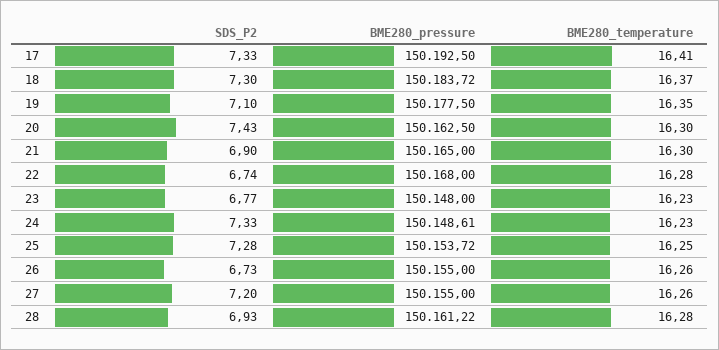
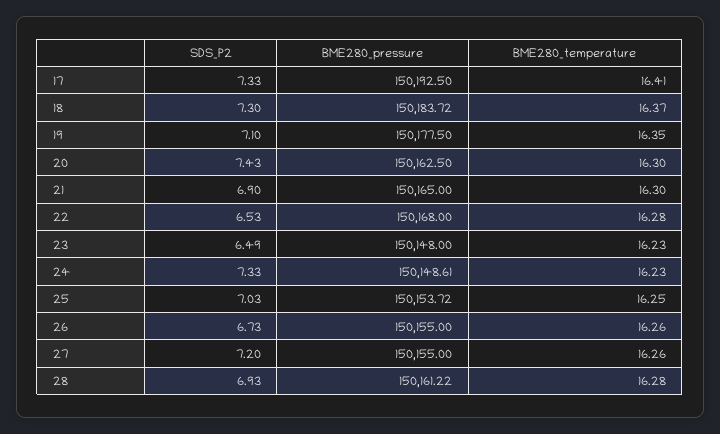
  {
    "SDS_P2": {
      "17": 7.33,
      "18": 7.3,
      "19": 7.1,
      "20": 7.43,
      "21": 6.9,
-     "22": 6.74,
+     "22": 6.53,
-     "23": 6.77,
+     "23": 6.49,
      "24": 7.33,
-     "25": 7.28,
+     "25": 7.03,
      "26": 6.73,
      "27": 7.2,
      "28": 6.93
    },
    "BME280_pressure": {
      "17": 150192.5,
      "18": 150183.72,
      "19": 150177.5,
      "20": 150162.5,
      "21": 150165,
      "22": 150168,
      "23": 150148,
      "24": 150148.61,
      "25": 150153.72,
      "26": 150155,
      "27": 150155,
      "28": 150161.22
    },
    "BME280_temperature": {
      "17": 16.41,
      "18": 16.37,
      "19": 16.35,
      "20": 16.3,
      "21": 16.3,
      "22": 16.28,
      "23": 16.23,
      "24": 16.23,
      "25": 16.25,
      "26": 16.26,
      "27": 16.26,
      "28": 16.28
    }
  }

